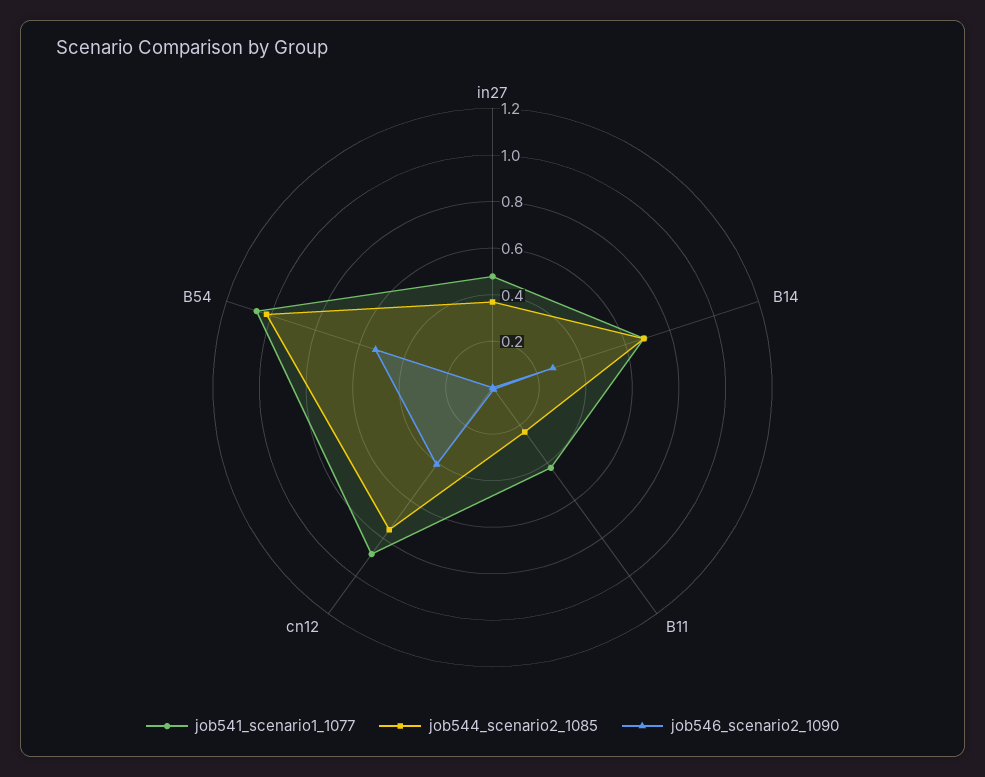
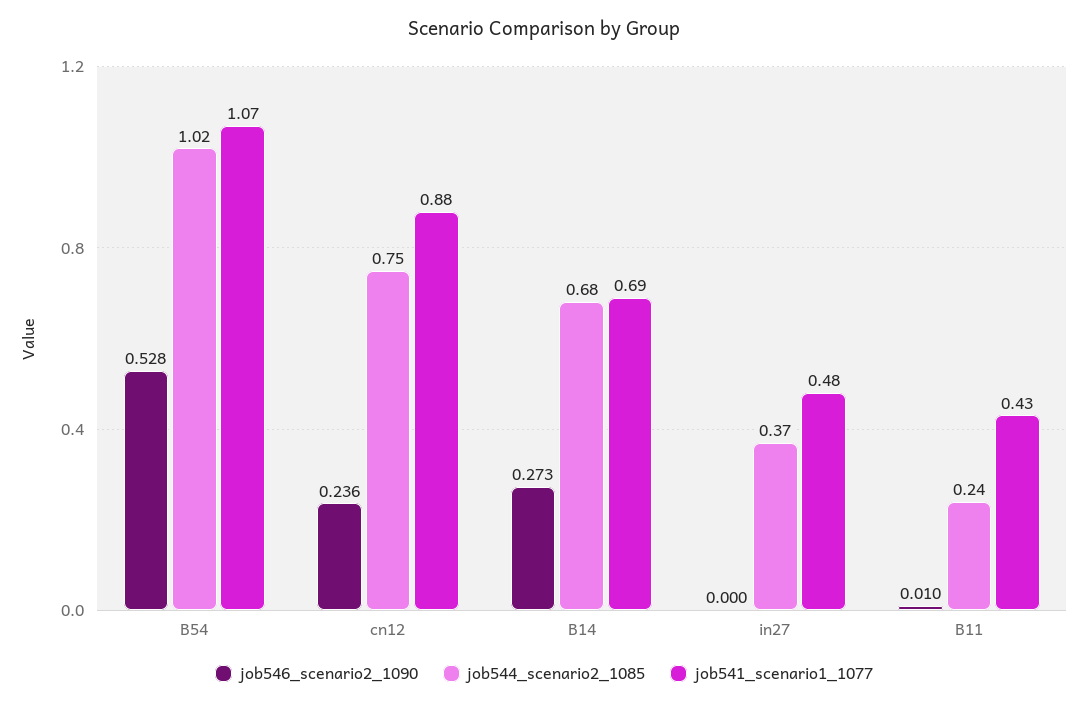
  {
    "job541_scenario1_1077": {
      "in27": 0.48,
      "B14": 0.69,
      "B11": 0.43,
      "cn12": 0.88,
      "B54": 1.07
    },
    "job544_scenario2_1085": {
      "in27": 0.37,
      "B14": 0.68,
      "B11": 0.24,
      "cn12": 0.75,
      "B54": 1.02
    },
    "job546_scenario2_1090": {
      "in27": 0,
      "B14": 0.273,
      "B11": 0.01,
-     "cn12": 0.4,
+     "cn12": 0.236,
      "B54": 0.528
    }
  }

